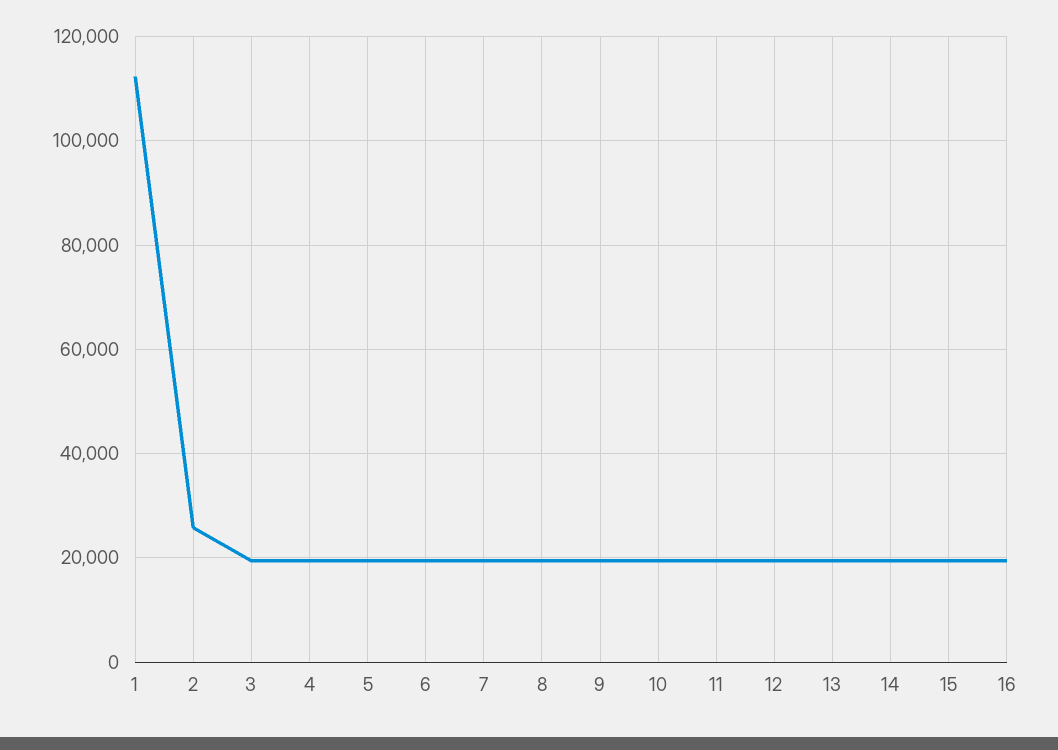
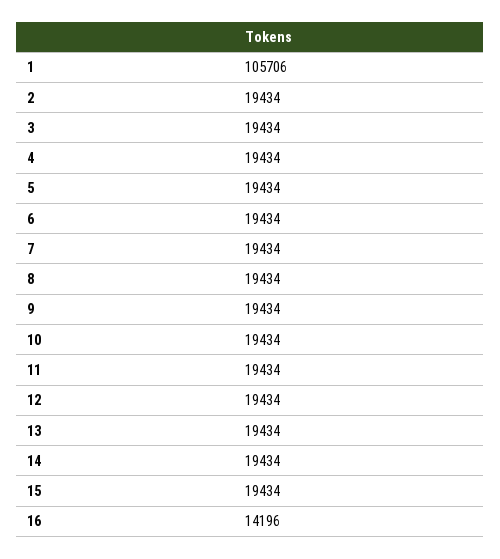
  {
-   "1": 112000,
+   "1": 105706,
-   "2": 26000,
+   "2": 19434,
    "3": 19434,
    "4": 19434,
    "5": 19434,
    "6": 19434,
    "7": 19434,
    "8": 19434,
    "9": 19434,
    "10": 19434,
    "11": 19434,
    "12": 19434,
    "13": 19434,
    "14": 19434,
    "15": 19434,
-   "16": 20000
+   "16": 14196
  }

